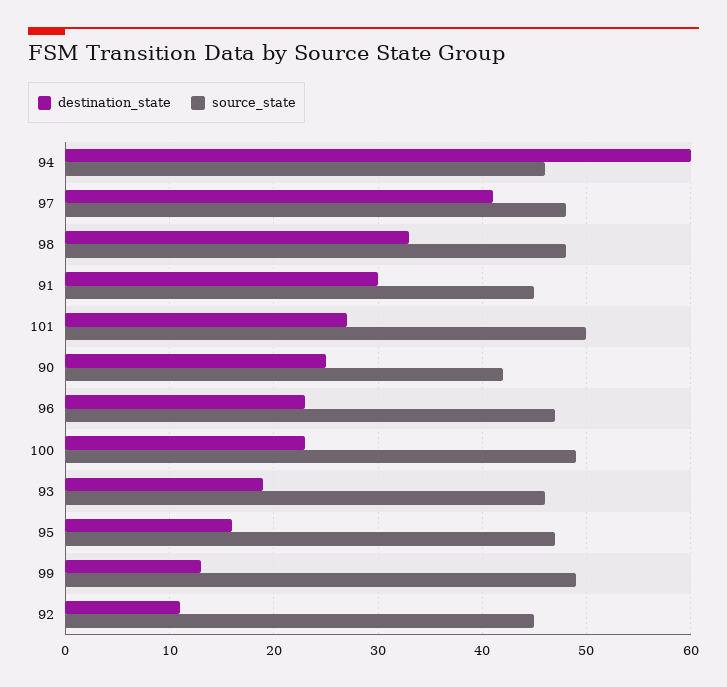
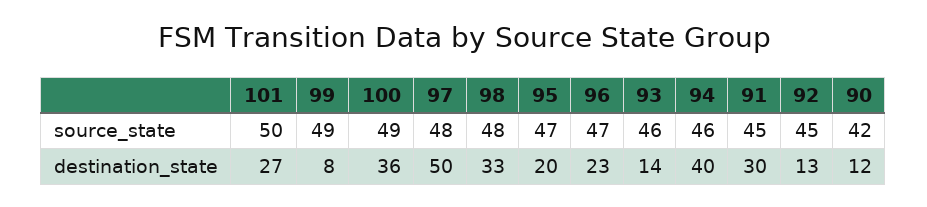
  {
    "destination_state": {
-     "94": 60,
+     "94": 40,
-     "97": 41,
+     "97": 50,
      "98": 33,
      "91": 30,
      "101": 27,
-     "90": 25,
+     "90": 12,
      "96": 23,
-     "100": 23,
+     "100": 36,
-     "93": 19,
+     "93": 14,
-     "95": 16,
+     "95": 20,
-     "99": 13,
+     "99": 8,
-     "92": 11
+     "92": 13
    },
    "source_state": {
      "94": 46,
      "97": 48,
      "98": 48,
      "91": 45,
      "101": 50,
      "90": 42,
      "96": 47,
      "100": 49,
      "93": 46,
      "95": 47,
      "99": 49,
      "92": 45
    }
  }

